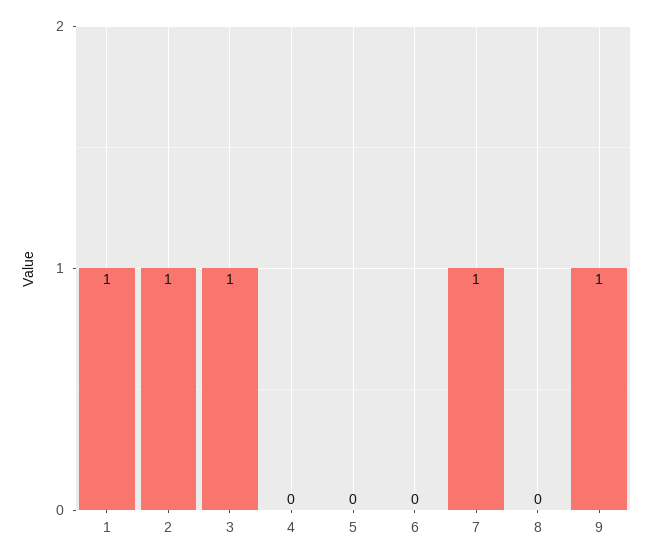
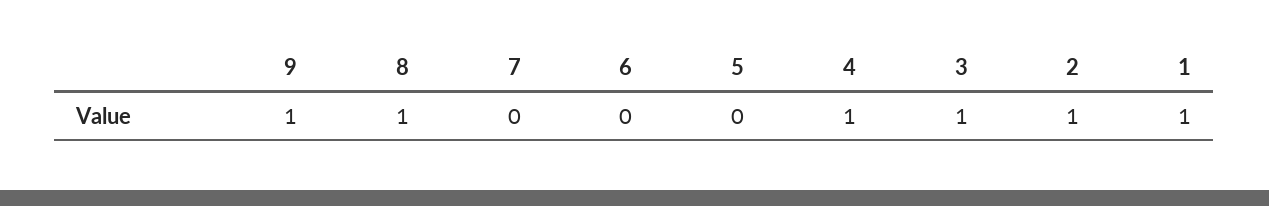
  {
    "1": 1,
    "2": 1,
    "3": 1,
-   "4": 0,
+   "4": 1,
    "5": 0,
    "6": 0,
-   "7": 1,
+   "7": 0,
-   "8": 0,
+   "8": 1,
    "9": 1
  }

